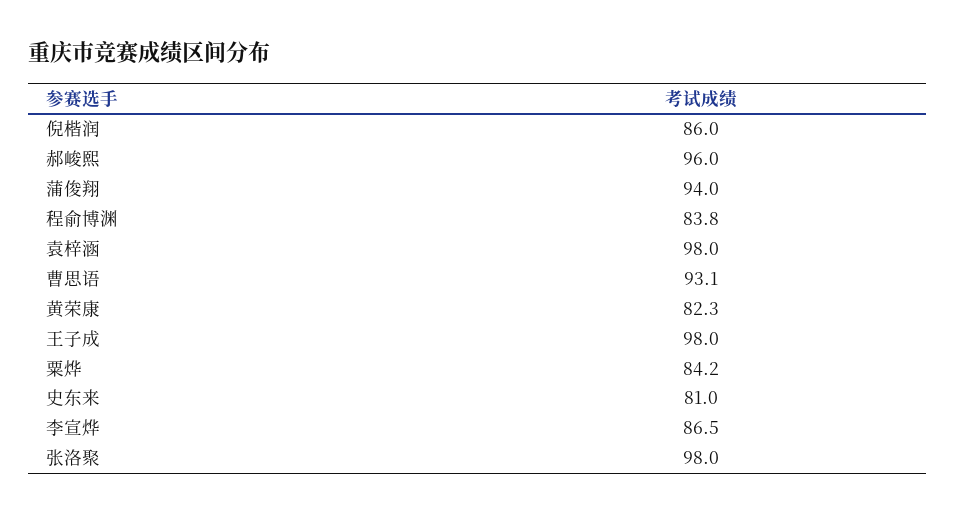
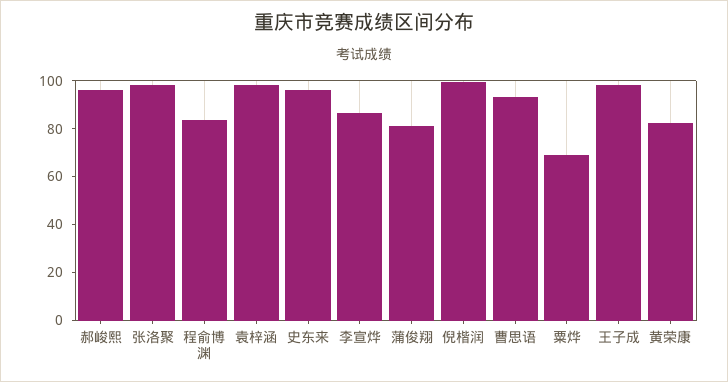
  {
-   "倪楷润": 86,
+   "倪楷润": 100,
    "郝峻熙": 96,
-   "蒲俊翔": 94,
+   "蒲俊翔": 80,
    "程俞博渊": 83.8,
    "袁梓涵": 98,
    "曹思语": 93.1,
    "黄荣康": 82.3,
    "王子成": 98,
-   "粟烨": 84.2,
+   "粟烨": 70,
-   "史东来": 81,
+   "史东来": 95,
    "李宣烨": 86.5,
    "张洛聚": 98
  }

